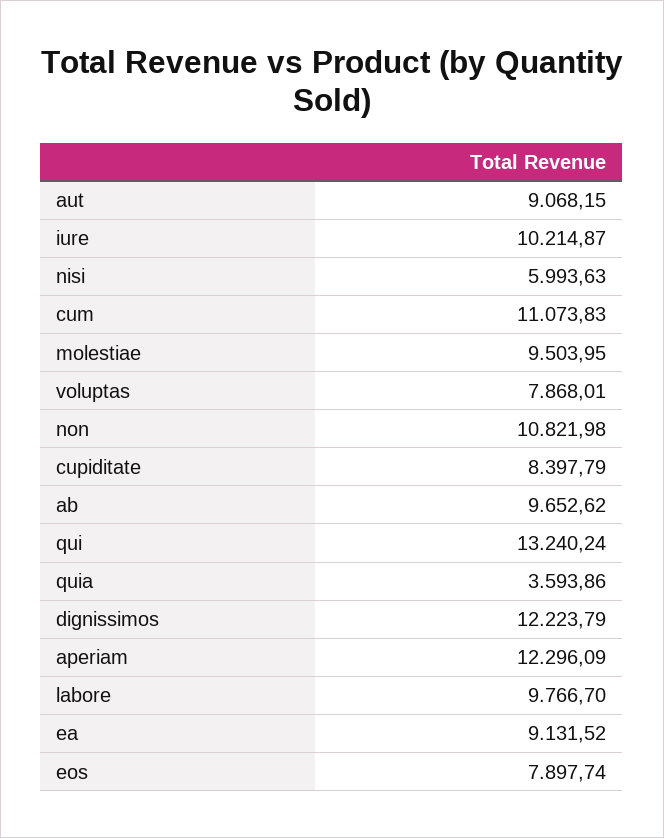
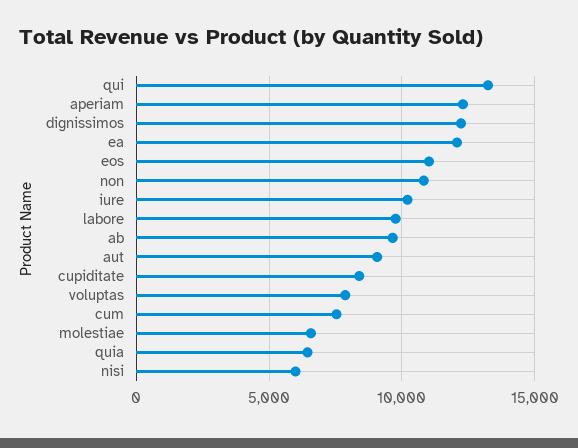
  {
    "aut": 9068.15,
    "iure": 10214.87,
    "nisi": 5993.63,
-   "cum": 11073.83,
+   "cum": 7500,
-   "molestiae": 9503.95,
+   "molestiae": 6500,
    "voluptas": 7868.01,
    "non": 10821.98,
    "cupiditate": 8397.79,
    "ab": 9652.62,
    "qui": 13240.24,
-   "quia": 3593.86,
+   "quia": 6500,
    "dignissimos": 12223.79,
    "aperiam": 12296.09,
    "labore": 9766.7,
-   "ea": 9131.52,
+   "ea": 12000,
-   "eos": 7897.74
+   "eos": 11000
  }

